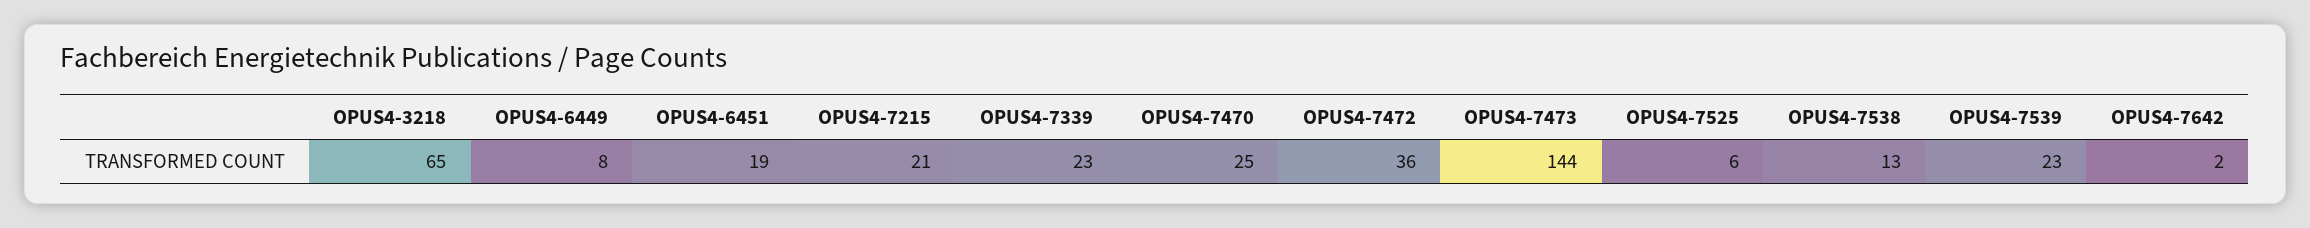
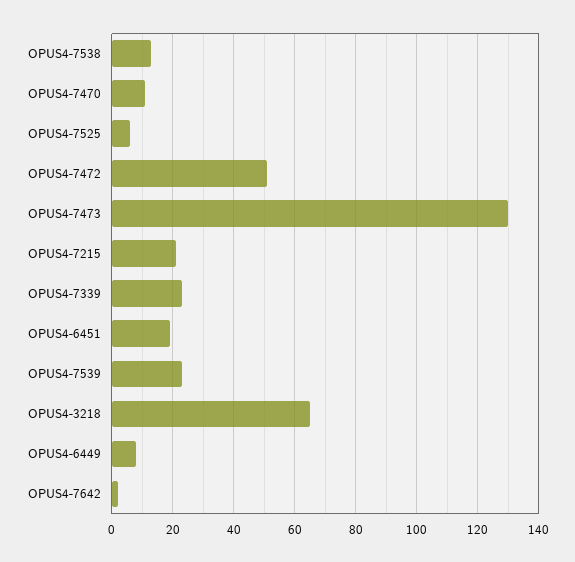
  {
    "OPUS4-3218": 65,
    "OPUS4-6449": 8,
    "OPUS4-6451": 19,
    "OPUS4-7215": 21,
    "OPUS4-7339": 23,
-   "OPUS4-7470": 25,
+   "OPUS4-7470": 10,
-   "OPUS4-7472": 36,
+   "OPUS4-7472": 50,
-   "OPUS4-7473": 144,
+   "OPUS4-7473": 130,
    "OPUS4-7525": 6,
    "OPUS4-7538": 13,
    "OPUS4-7539": 23,
    "OPUS4-7642": 2
  }

